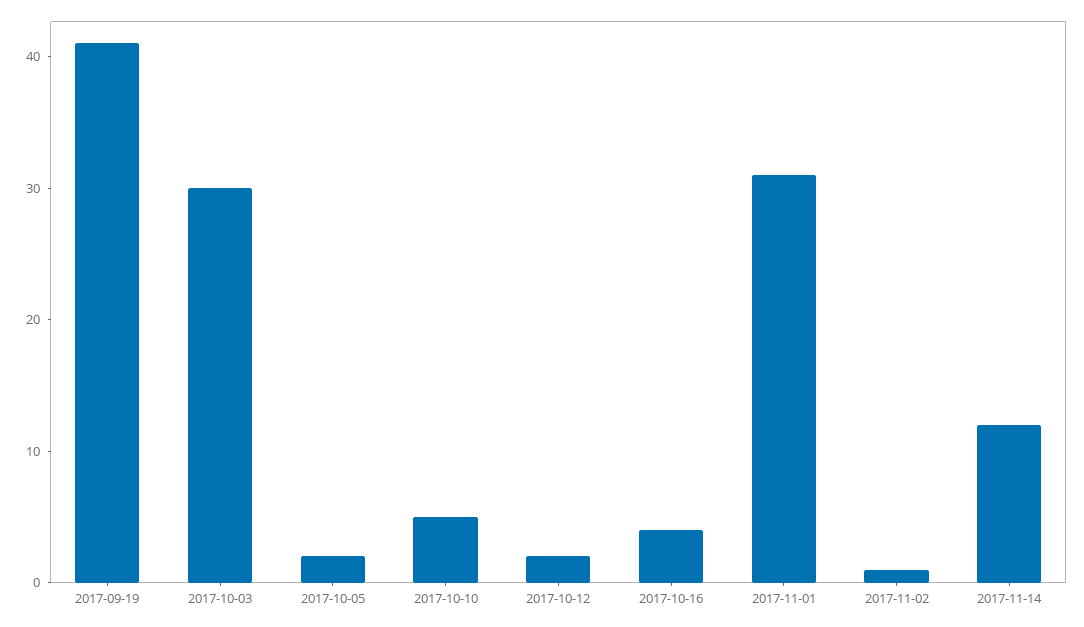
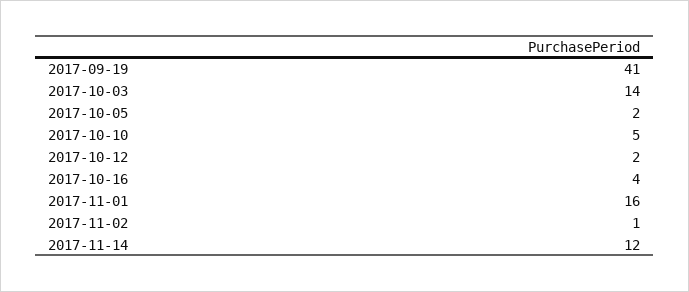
  {
    "2017-09-19": 41,
-   "2017-10-03": 30,
+   "2017-10-03": 14,
    "2017-10-05": 2,
    "2017-10-10": 5,
    "2017-10-12": 2,
    "2017-10-16": 4,
-   "2017-11-01": 31,
+   "2017-11-01": 16,
    "2017-11-02": 1,
    "2017-11-14": 12
  }

